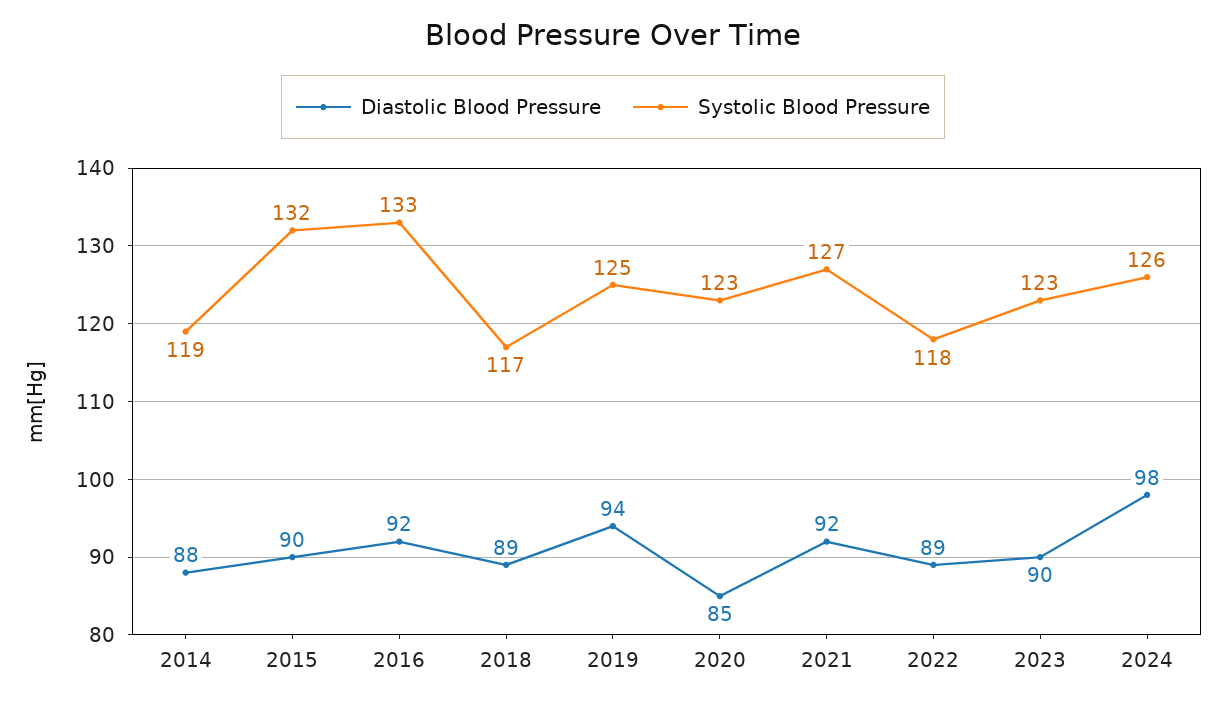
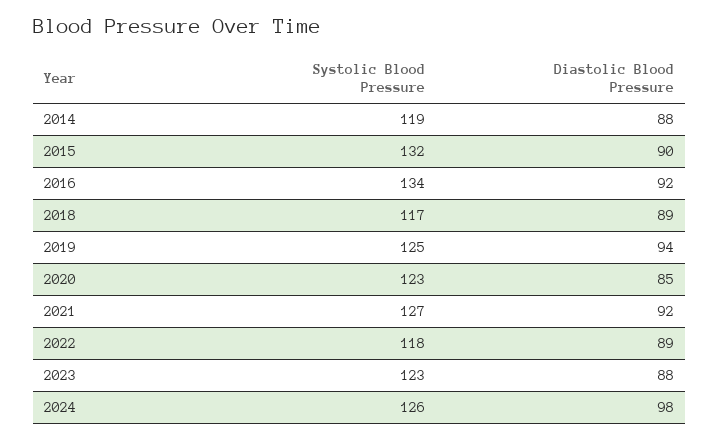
  {
    "Diastolic Blood Pressure": {
      "2014": 88,
      "2015": 90,
      "2016": 92,
      "2018": 89,
      "2019": 94,
      "2020": 85,
      "2021": 92,
      "2022": 89,
-     "2023": 90,
+     "2023": 88,
      "2024": 98
    },
    "Systolic Blood Pressure": {
      "2014": 119,
      "2015": 132,
-     "2016": 133,
+     "2016": 134,
      "2018": 117,
      "2019": 125,
      "2020": 123,
      "2021": 127,
      "2022": 118,
      "2023": 123,
      "2024": 126
    }
  }

